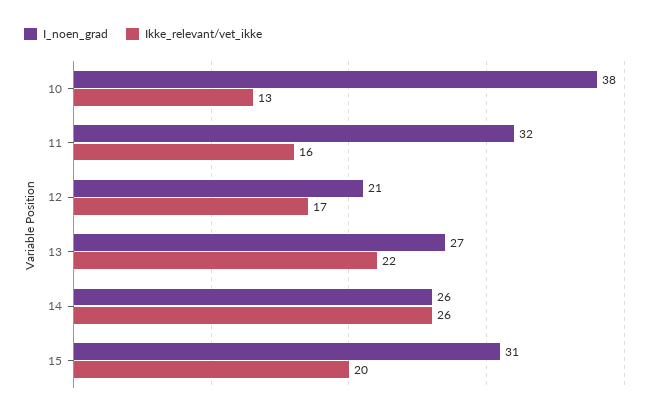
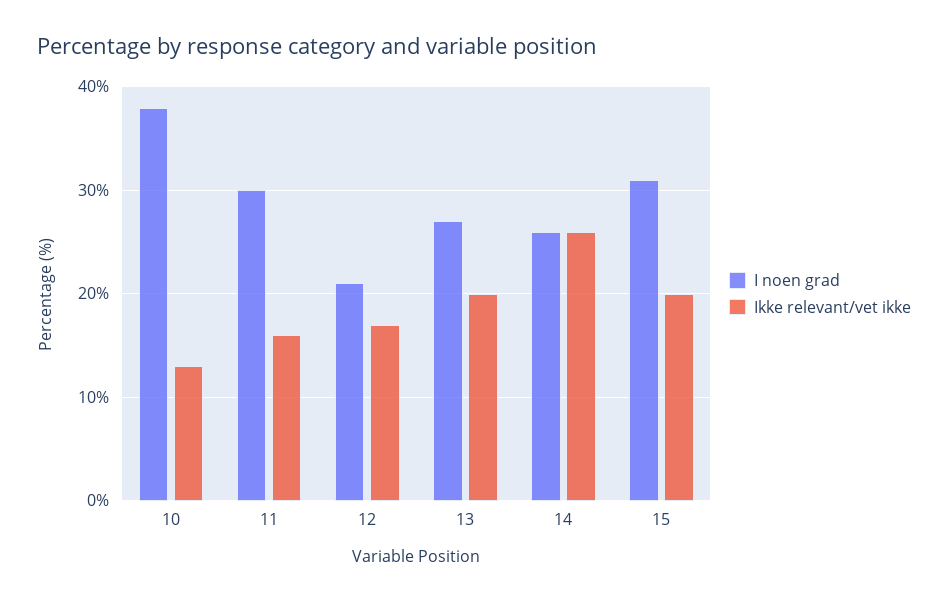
  {
    "I_noen_grad": {
      "10": 38,
-     "11": 32,
+     "11": 30,
      "12": 21,
      "13": 27,
      "14": 26,
      "15": 31
    },
    "Ikke_relevant/vet_ikke": {
      "10": 13,
      "11": 16,
      "12": 17,
-     "13": 22,
+     "13": 20,
      "14": 26,
      "15": 20
    }
  }

